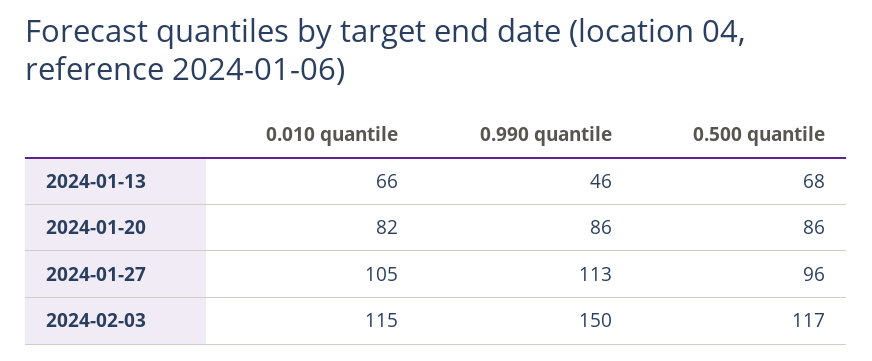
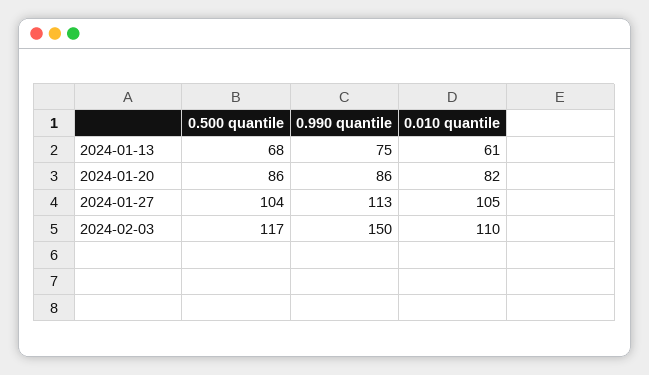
  {
    "0.010 quantile": {
-     "2024-01-13": 66,
+     "2024-01-13": 61,
      "2024-01-20": 82,
      "2024-01-27": 105,
-     "2024-02-03": 115
+     "2024-02-03": 110
    },
    "0.990 quantile": {
-     "2024-01-13": 46,
+     "2024-01-13": 75,
      "2024-01-20": 86,
      "2024-01-27": 113,
      "2024-02-03": 150
    },
    "0.500 quantile": {
      "2024-01-13": 68,
      "2024-01-20": 86,
-     "2024-01-27": 96,
+     "2024-01-27": 104,
      "2024-02-03": 117
    }
  }

